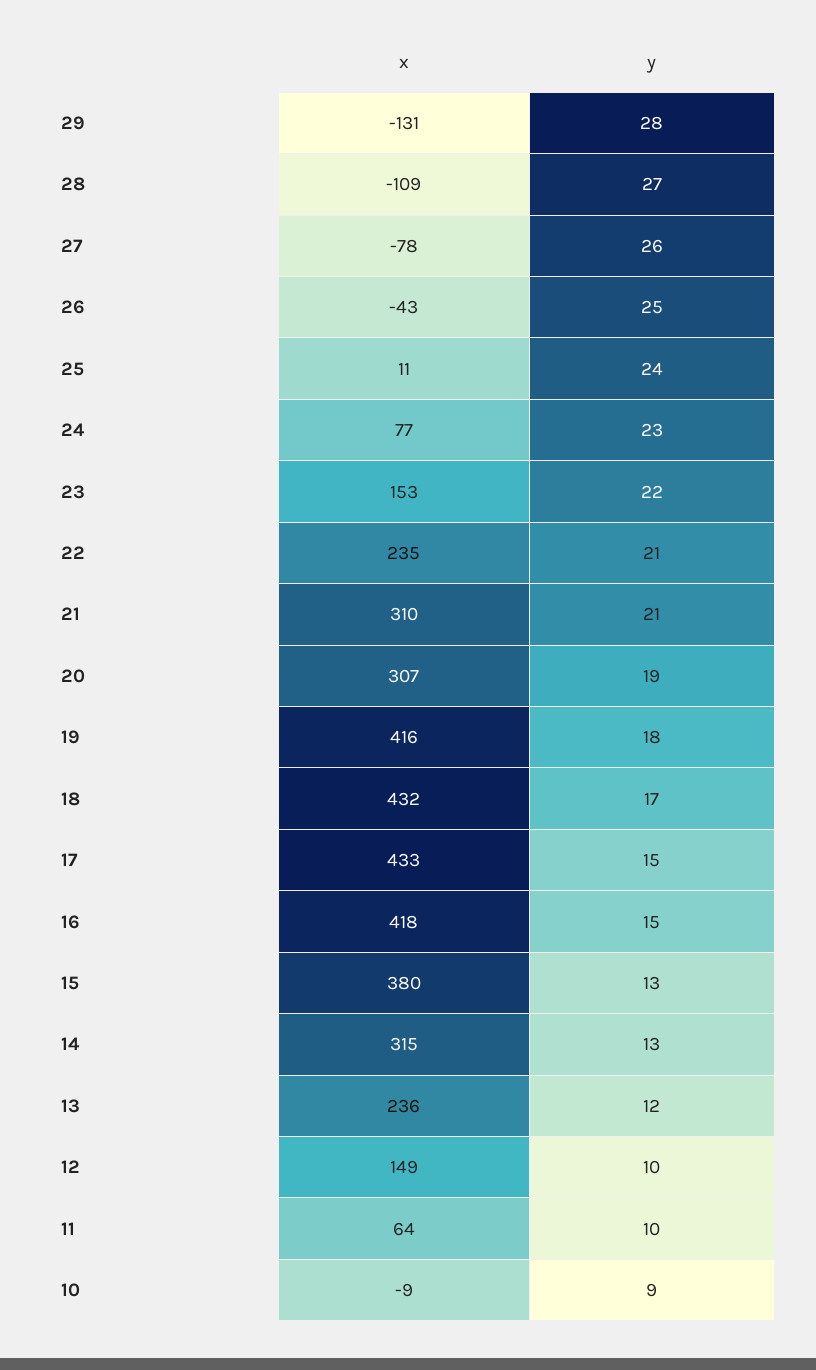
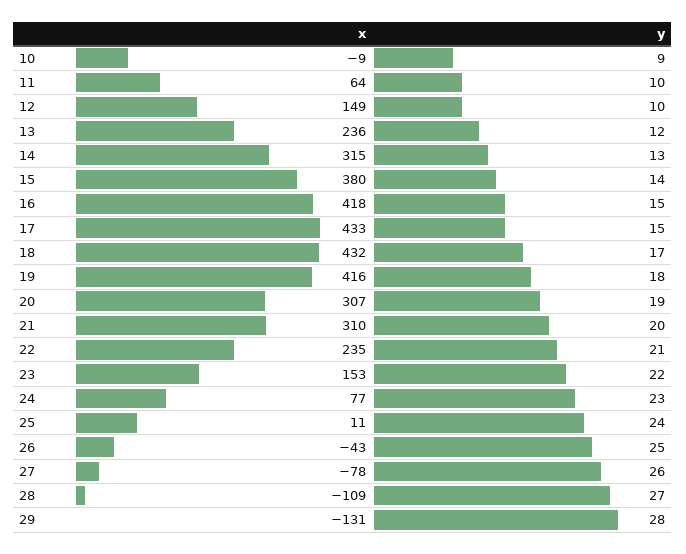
  {
    "x": {
      "29": -131,
      "28": -109,
      "27": -78,
      "26": -43,
      "25": 11,
      "24": 77,
      "23": 153,
      "22": 235,
      "21": 310,
      "20": 307,
      "19": 416,
      "18": 432,
      "17": 433,
      "16": 418,
      "15": 380,
      "14": 315,
      "13": 236,
      "12": 149,
      "11": 64,
      "10": -9
    },
    "y": {
      "29": 28,
      "28": 27,
      "27": 26,
      "26": 25,
      "25": 24,
      "24": 23,
      "23": 22,
      "22": 21,
-     "21": 21,
+     "21": 20,
      "20": 19,
      "19": 18,
      "18": 17,
      "17": 15,
      "16": 15,
-     "15": 13,
+     "15": 14,
      "14": 13,
      "13": 12,
      "12": 10,
      "11": 10,
      "10": 9
    }
  }

